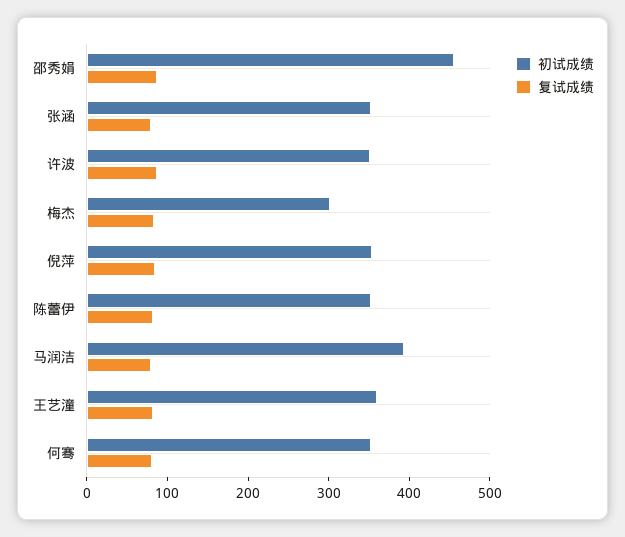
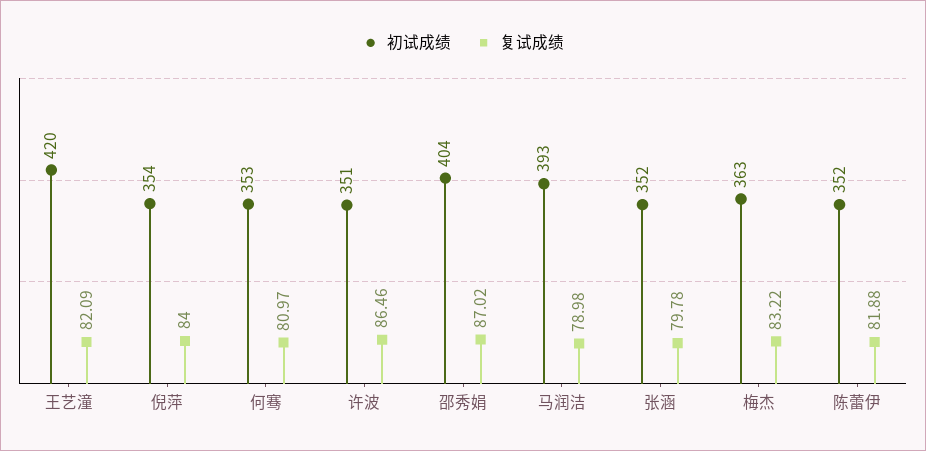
  {
    "初试成绩": {
-     "邵秀娟": 460,
+     "邵秀娟": 404,
      "张涵": 352,
      "许波": 351,
-     "梅杰": 300,
+     "梅杰": 363,
      "倪萍": 354,
      "陈蕾伊": 352,
      "马润洁": 393,
-     "王艺潼": 360,
+     "王艺潼": 420,
      "何骞": 353
    },
    "复试成绩": {
      "邵秀娟": 87.02,
      "张涵": 79.78,
      "许波": 86.46,
      "梅杰": 83.22,
      "倪萍": 84,
      "陈蕾伊": 81.88,
      "马润洁": 78.98,
      "王艺潼": 82.09,
      "何骞": 80.97
    }
  }

